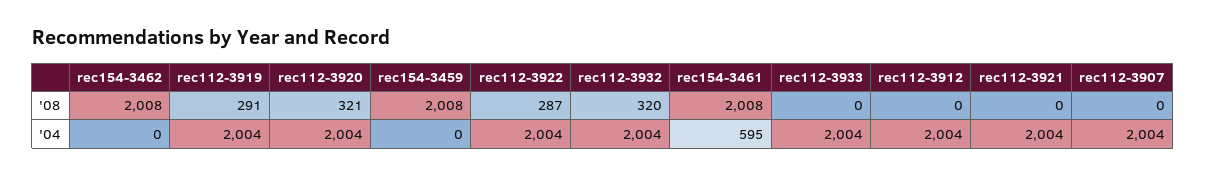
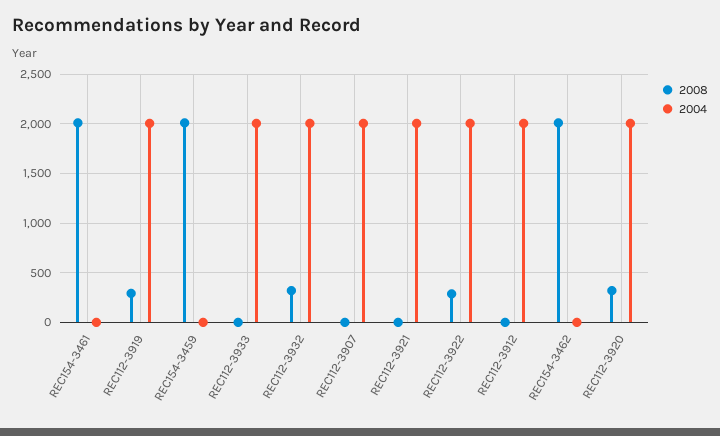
  {
    "'08": {
      "rec154-3462": 2008,
      "rec112-3919": 291,
      "rec112-3920": 321,
      "rec154-3459": 2008,
      "rec112-3922": 287,
      "rec112-3932": 320,
      "rec154-3461": 2008,
      "rec112-3933": 0,
      "rec112-3912": 0,
      "rec112-3921": 0,
      "rec112-3907": 0
    },
    "'04": {
      "rec154-3462": 0,
      "rec112-3919": 2004,
      "rec112-3920": 2004,
      "rec154-3459": 0,
      "rec112-3922": 2004,
      "rec112-3932": 2004,
-     "rec154-3461": 595,
+     "rec154-3461": 0,
      "rec112-3933": 2004,
      "rec112-3912": 2004,
      "rec112-3921": 2004,
      "rec112-3907": 2004
    }
  }

